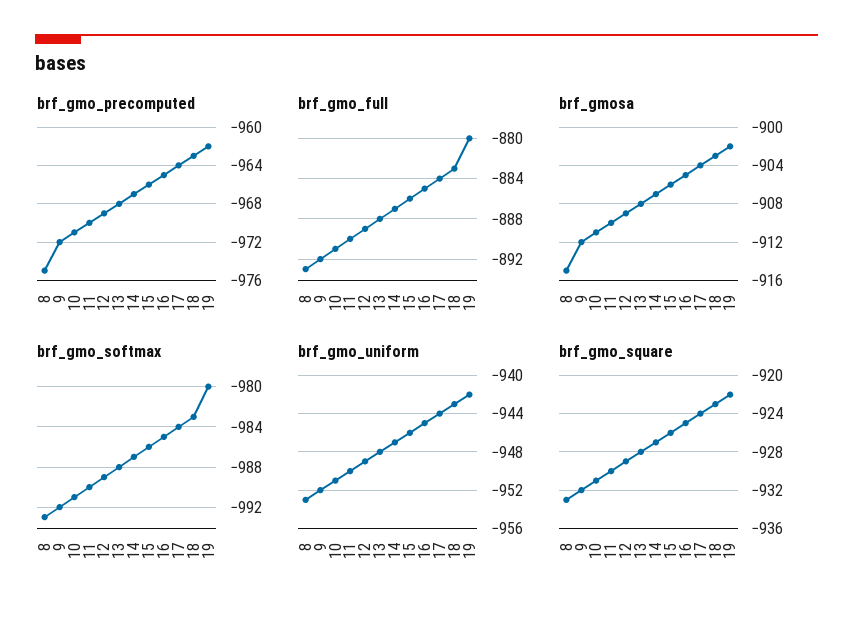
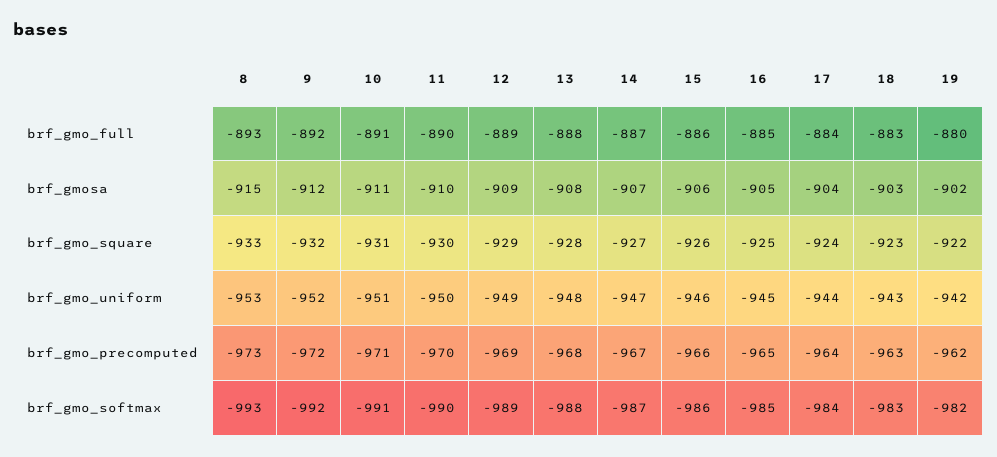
  {
    "brf_gmo_precomputed": {
-     "8": -975,
+     "8": -973,
      "9": -972,
      "10": -971,
      "11": -970,
      "12": -969,
      "13": -968,
      "14": -967,
      "15": -966,
      "16": -965,
      "17": -964,
      "18": -963,
      "19": -962
    },
    "brf_gmo_full": {
      "8": -893,
      "9": -892,
      "10": -891,
      "11": -890,
      "12": -889,
      "13": -888,
      "14": -887,
      "15": -886,
      "16": -885,
      "17": -884,
      "18": -883,
      "19": -880
    },
    "brf_gmosa": {
      "8": -915,
      "9": -912,
      "10": -911,
      "11": -910,
      "12": -909,
      "13": -908,
      "14": -907,
      "15": -906,
      "16": -905,
      "17": -904,
      "18": -903,
      "19": -902
    },
    "brf_gmo_softmax": {
      "8": -993,
      "9": -992,
      "10": -991,
      "11": -990,
      "12": -989,
      "13": -988,
      "14": -987,
      "15": -986,
      "16": -985,
      "17": -984,
      "18": -983,
-     "19": -980
+     "19": -982
    },
    "brf_gmo_uniform": {
      "8": -953,
      "9": -952,
      "10": -951,
      "11": -950,
      "12": -949,
      "13": -948,
      "14": -947,
      "15": -946,
      "16": -945,
      "17": -944,
      "18": -943,
      "19": -942
    },
    "brf_gmo_square": {
      "8": -933,
      "9": -932,
      "10": -931,
      "11": -930,
      "12": -929,
      "13": -928,
      "14": -927,
      "15": -926,
      "16": -925,
      "17": -924,
      "18": -923,
      "19": -922
    }
  }

